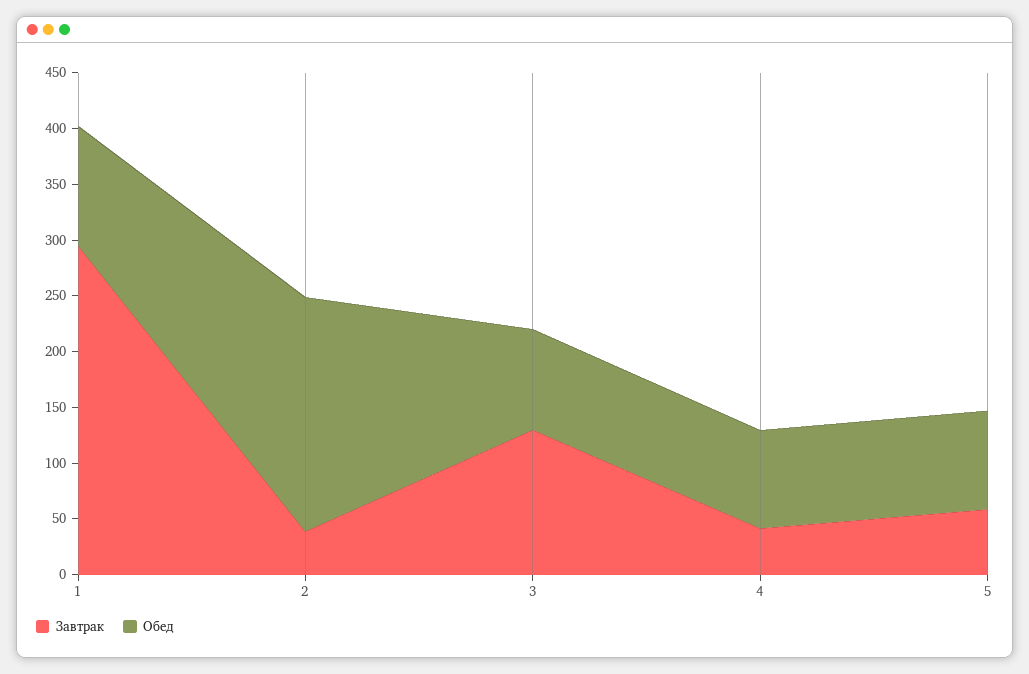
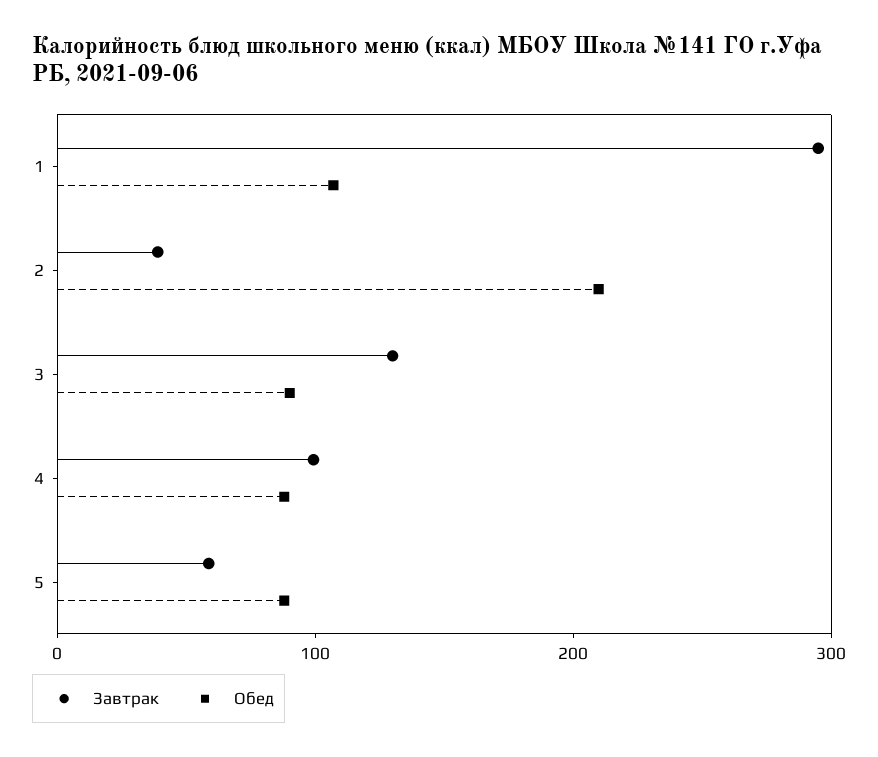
  {
    "Завтрак": {
      "1": 290,
      "2": 40,
      "3": 130,
-     "4": 40,
+     "4": 100,
      "5": 60
    },
    "Обед": {
      "1": 110,
      "2": 210,
      "3": 90,
      "4": 90,
      "5": 90
    }
  }

